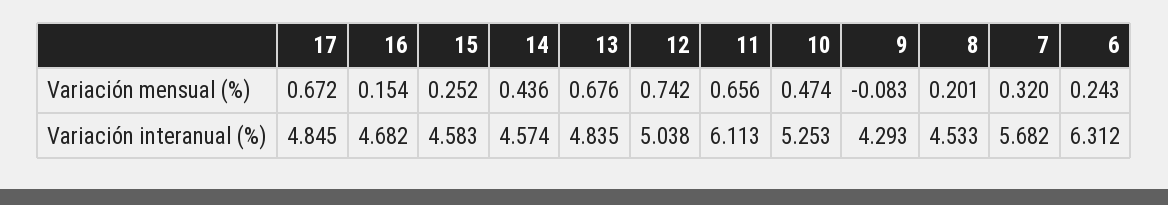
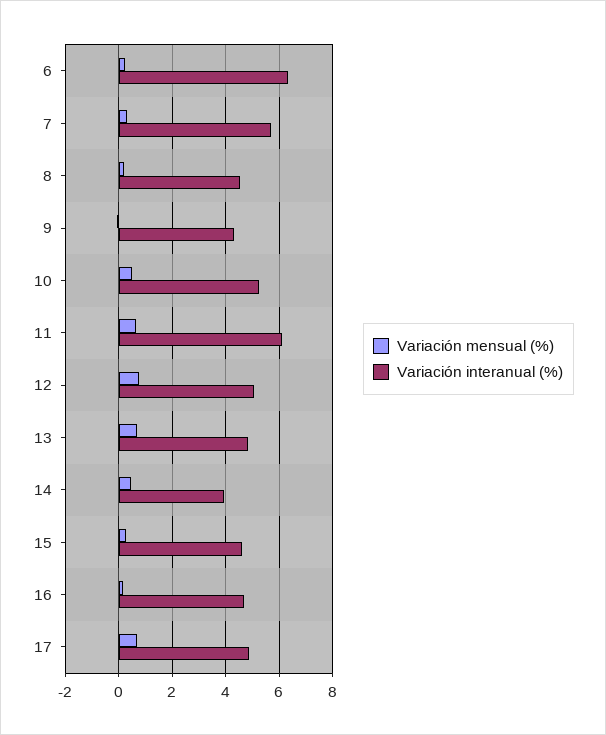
  {
    "Variación mensual (%)": {
      "17": 0.672,
      "16": 0.154,
      "15": 0.252,
      "14": 0.436,
      "13": 0.676,
      "12": 0.742,
      "11": 0.656,
      "10": 0.474,
      "9": -0.083,
      "8": 0.201,
      "7": 0.32,
      "6": 0.243
    },
    "Variación interanual (%)": {
      "17": 4.845,
      "16": 4.682,
      "15": 4.583,
-     "14": 4.574,
+     "14": 4,
      "13": 4.835,
      "12": 5.038,
      "11": 6.113,
      "10": 5.253,
      "9": 4.293,
      "8": 4.533,
      "7": 5.682,
      "6": 6.312
    }
  }

